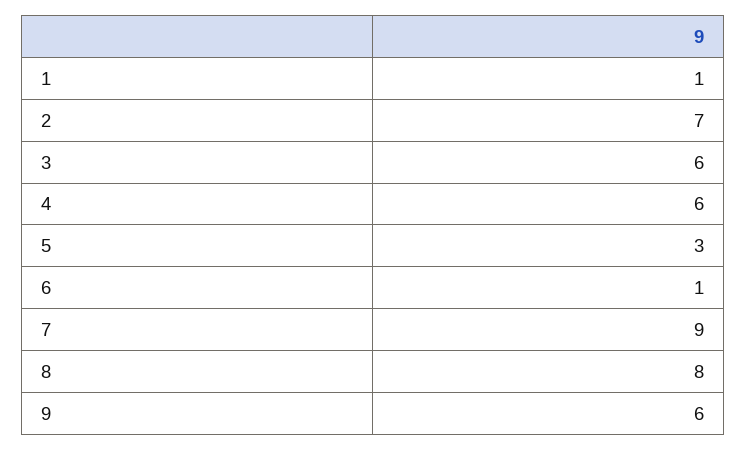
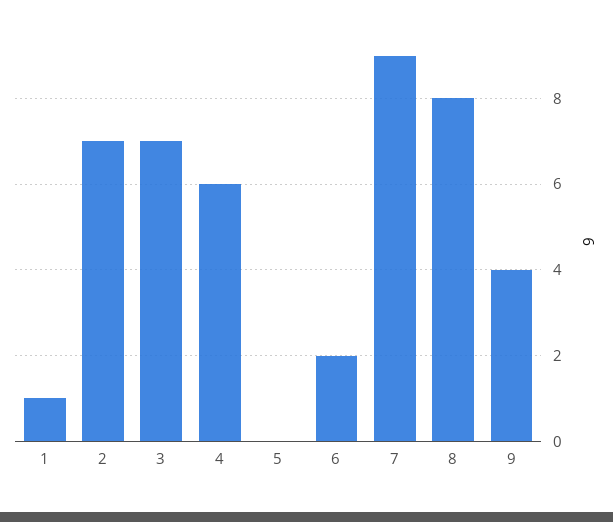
  {
    "1": 1,
    "2": 7,
-   "3": 6,
+   "3": 7,
    "4": 6,
-   "5": 3,
+   "5": 0,
-   "6": 1,
+   "6": 2,
    "7": 9,
    "8": 8,
-   "9": 6
+   "9": 4
  }

